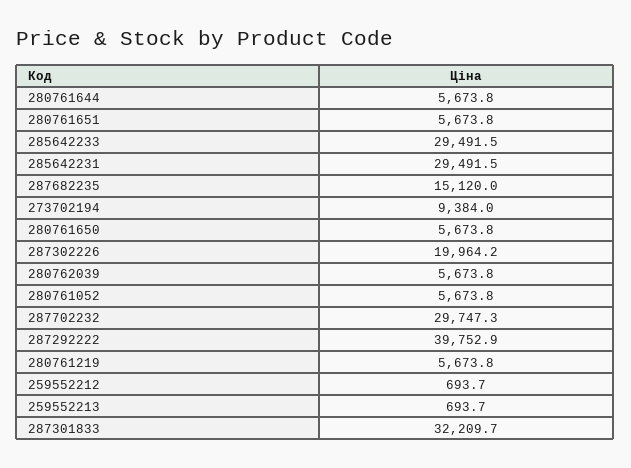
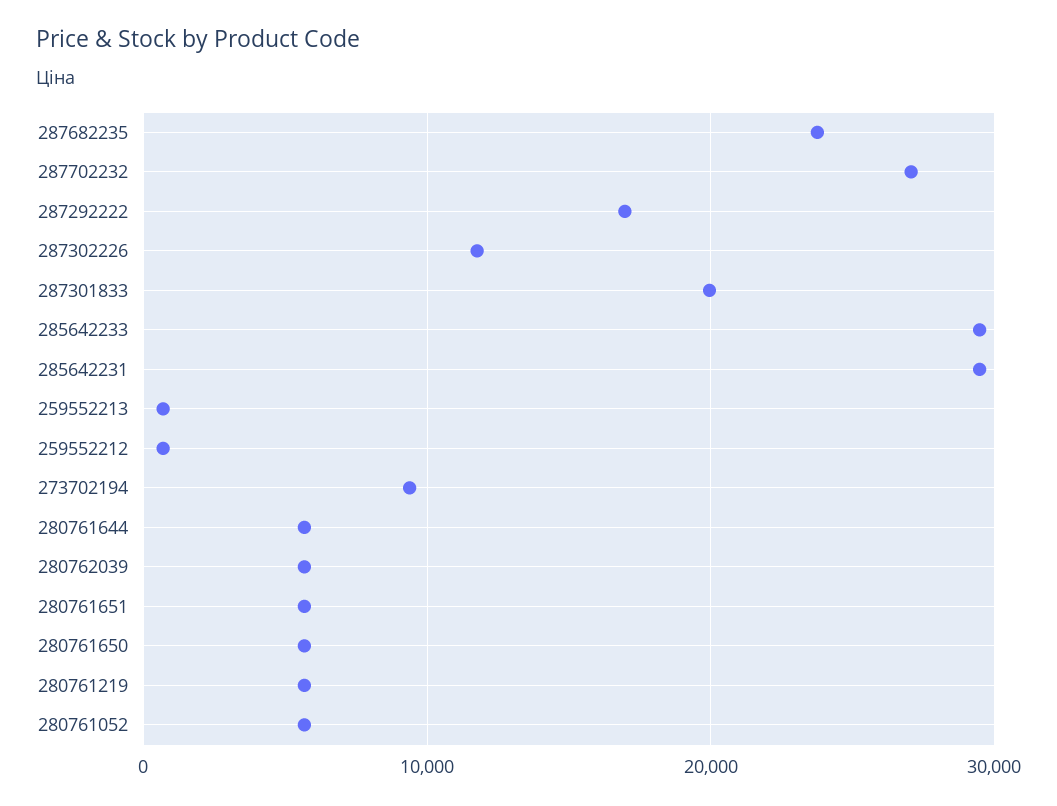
  {
    "280761644": 5673.8,
    "280761651": 5673.8,
    "285642233": 29491.5,
    "285642231": 29491.5,
-   "287682235": 15120,
+   "287682235": 24000,
    "273702194": 9384,
    "280761650": 5673.8,
-   "287302226": 19964.2,
+   "287302226": 12000,
    "280762039": 5673.8,
    "280761052": 5673.8,
-   "287702232": 29747.3,
+   "287702232": 27000,
-   "287292222": 39752.9,
+   "287292222": 17000,
    "280761219": 5673.8,
    "259552212": 693.7,
    "259552213": 693.7,
-   "287301833": 32209.7
+   "287301833": 20000
  }

